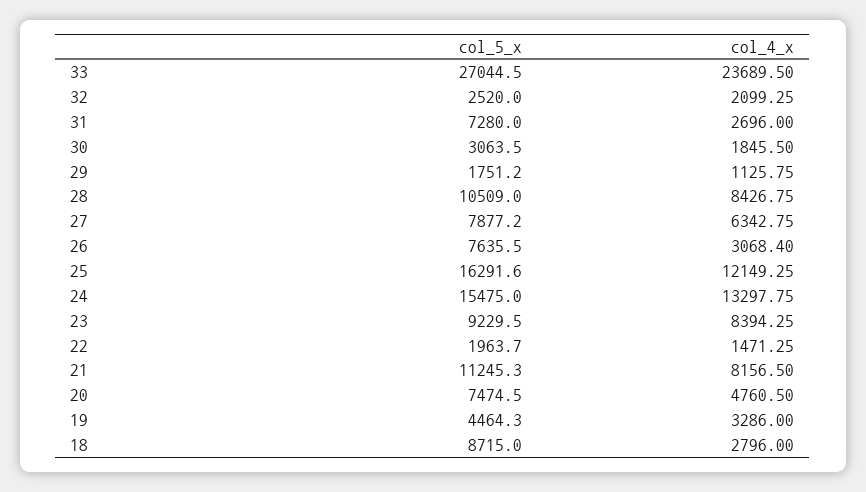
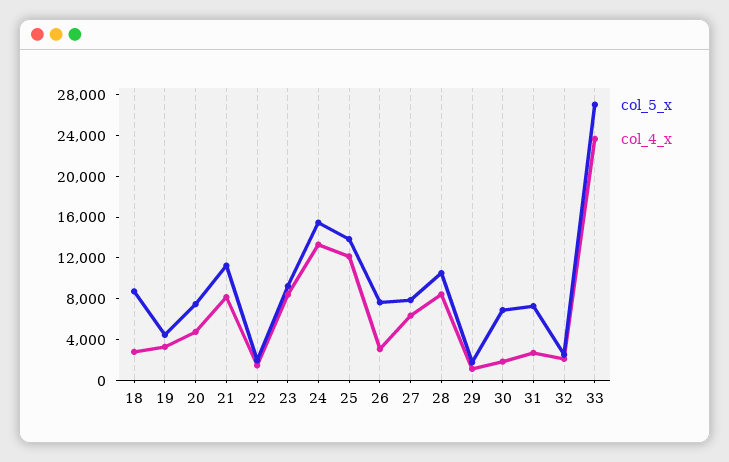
  {
    "col_5_x": {
      "33": 27044.5,
      "32": 2520,
      "31": 7280,
-     "30": 3063.5,
+     "30": 7000,
      "29": 1751.2,
      "28": 10509,
      "27": 7877.2,
      "26": 7635.5,
-     "25": 16291.6,
+     "25": 14000,
      "24": 15475,
      "23": 9229.5,
      "22": 1963.7,
      "21": 11245.3,
      "20": 7474.5,
      "19": 4464.3,
      "18": 8715
    },
    "col_4_x": {
      "33": 23689.5,
      "32": 2099.25,
      "31": 2696,
      "30": 1845.5,
      "29": 1125.75,
      "28": 8426.75,
      "27": 6342.75,
      "26": 3068.4,
      "25": 12149.25,
      "24": 13297.75,
      "23": 8394.25,
      "22": 1471.25,
      "21": 8156.5,
      "20": 4760.5,
      "19": 3286,
      "18": 2796
    }
  }

